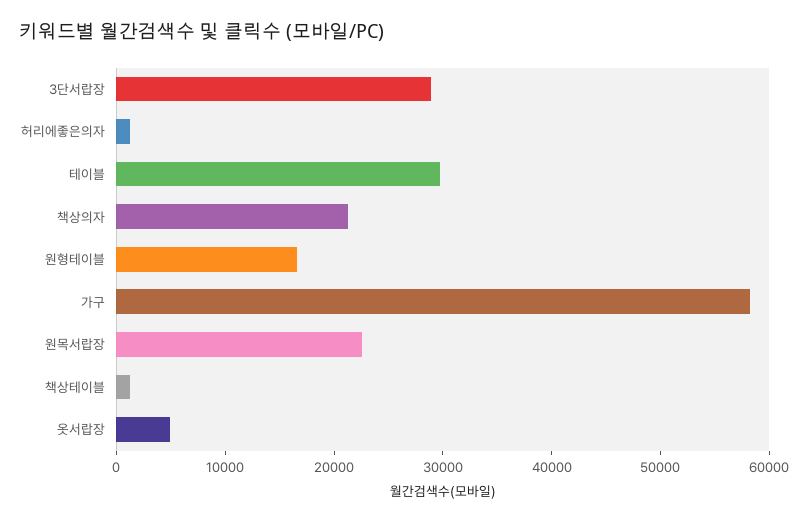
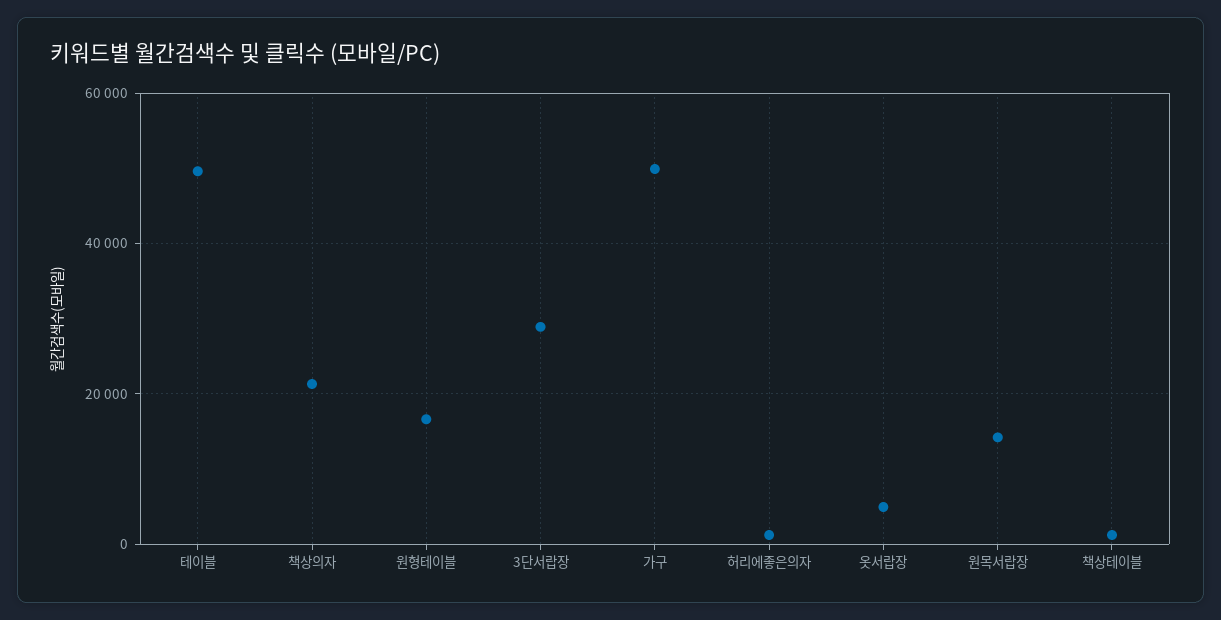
  {
    "3단서랍장": 28000,
    "허리에좋은의자": 2000,
-   "테이블": 30000,
+   "테이블": 50000,
    "책상의자": 22000,
    "원형테이블": 16000,
-   "가구": 58000,
+   "가구": 50000,
-   "원목서랍장": 22000,
+   "원목서랍장": 14000,
    "책상테이블": 2000,
    "옷서랍장": 4000
  }

